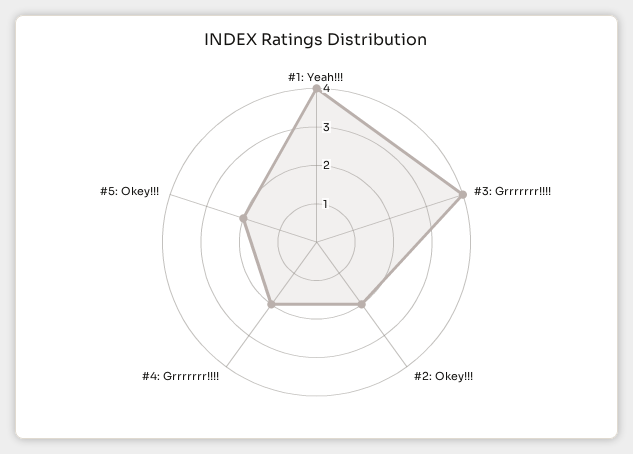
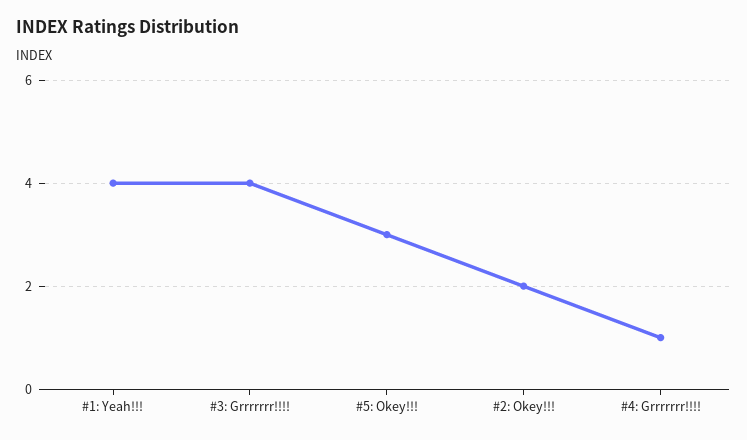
  {
    "#1: Yeah!!!": 4,
    "#3: Grrrrrrr!!!!": 4,
    "#2: Okey!!!": 2,
-   "#4: Grrrrrrr!!!!": 2,
+   "#4: Grrrrrrr!!!!": 1,
-   "#5: Okey!!!": 2
+   "#5: Okey!!!": 3
  }

